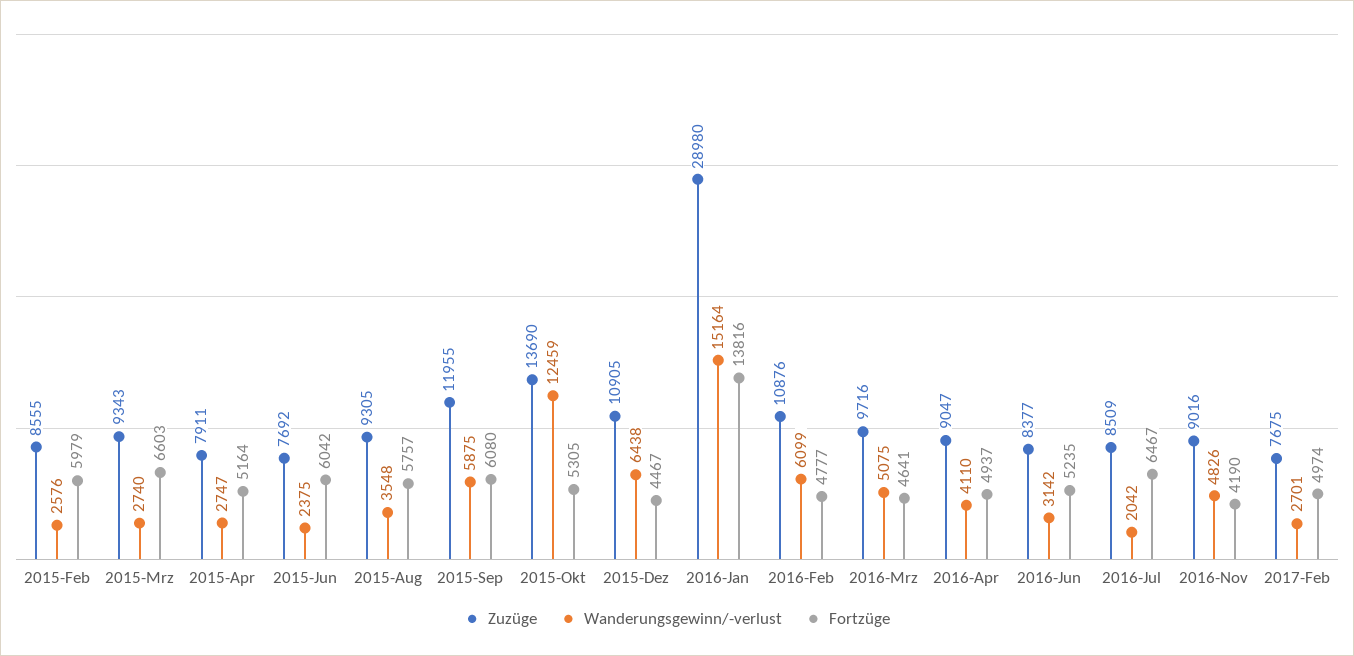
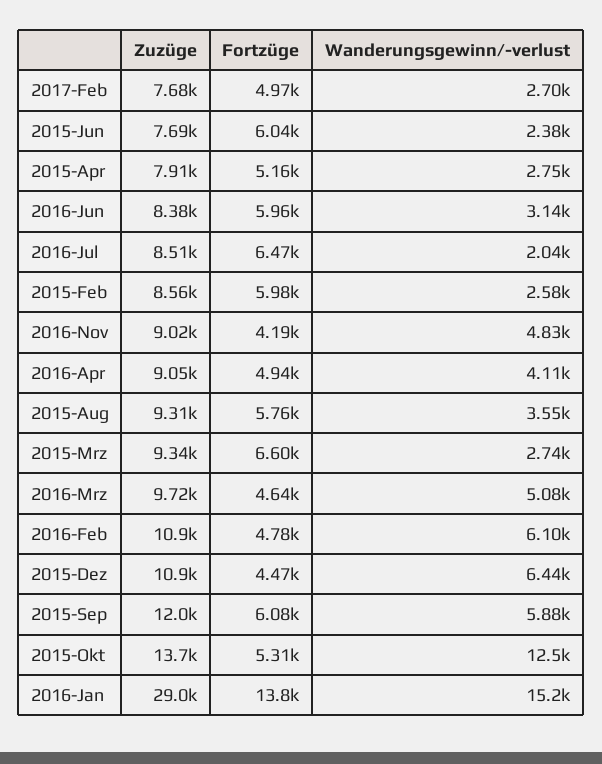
  {
    "Zuzüge": {
      "2015-Feb": 8555,
      "2015-Mrz": 9343,
      "2015-Apr": 7911,
      "2015-Jun": 7692,
      "2015-Aug": 9305,
      "2015-Sep": 11955,
      "2015-Okt": 13690,
      "2015-Dez": 10905,
      "2016-Jan": 28980,
      "2016-Feb": 10876,
      "2016-Mrz": 9716,
      "2016-Apr": 9047,
      "2016-Jun": 8377,
      "2016-Jul": 8509,
      "2016-Nov": 9016,
      "2017-Feb": 7675
    },
    "Wanderungsgewinn/-verlust": {
      "2015-Feb": 2576,
      "2015-Mrz": 2740,
      "2015-Apr": 2747,
      "2015-Jun": 2375,
      "2015-Aug": 3548,
      "2015-Sep": 5875,
      "2015-Okt": 12459,
      "2015-Dez": 6438,
      "2016-Jan": 15164,
      "2016-Feb": 6099,
      "2016-Mrz": 5075,
      "2016-Apr": 4110,
      "2016-Jun": 3142,
      "2016-Jul": 2042,
      "2016-Nov": 4826,
      "2017-Feb": 2701
    },
    "Fortzüge": {
      "2015-Feb": 5979,
      "2015-Mrz": 6603,
      "2015-Apr": 5164,
      "2015-Jun": 6042,
      "2015-Aug": 5757,
      "2015-Sep": 6080,
      "2015-Okt": 5305,
      "2015-Dez": 4467,
      "2016-Jan": 13816,
      "2016-Feb": 4777,
      "2016-Mrz": 4641,
      "2016-Apr": 4937,
-     "2016-Jun": 5235,
+     "2016-Jun": 5960,
      "2016-Jul": 6467,
      "2016-Nov": 4190,
      "2017-Feb": 4974
    }
  }

